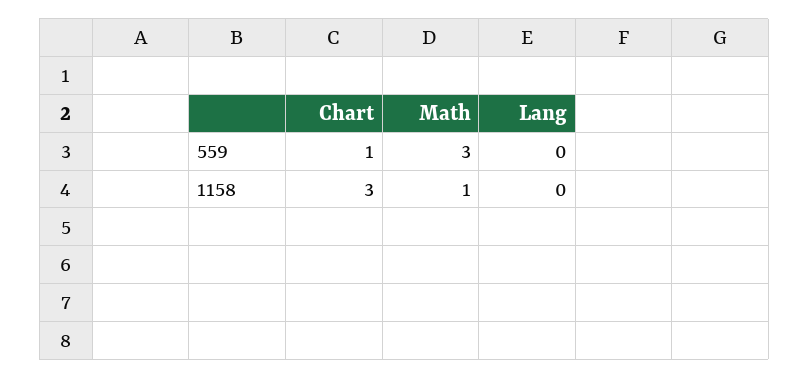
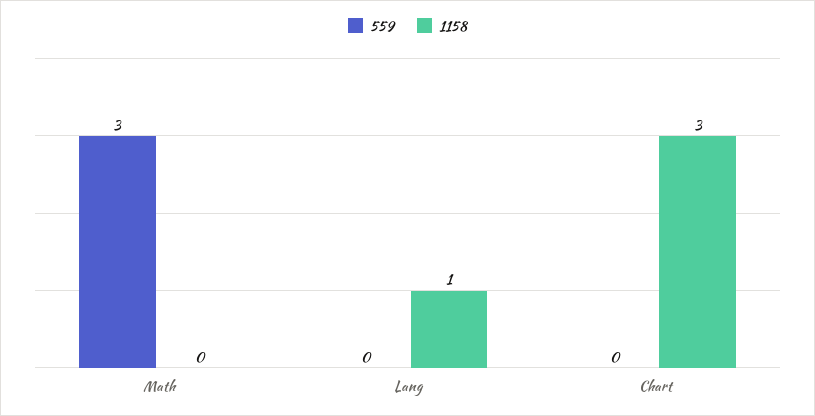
  {
    "559": {
-     "Chart": 1,
+     "Chart": 0,
      "Math": 3,
      "Lang": 0
    },
    "1158": {
      "Chart": 3,
-     "Math": 1,
+     "Math": 0,
-     "Lang": 0
+     "Lang": 1
    }
  }

